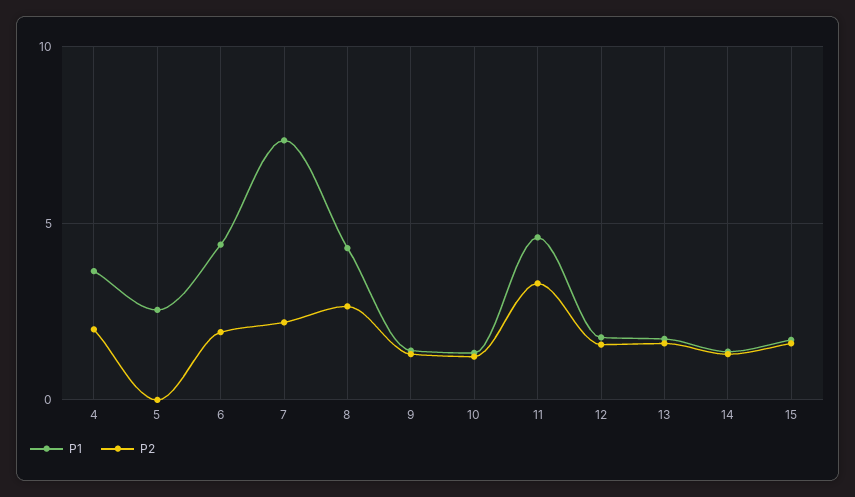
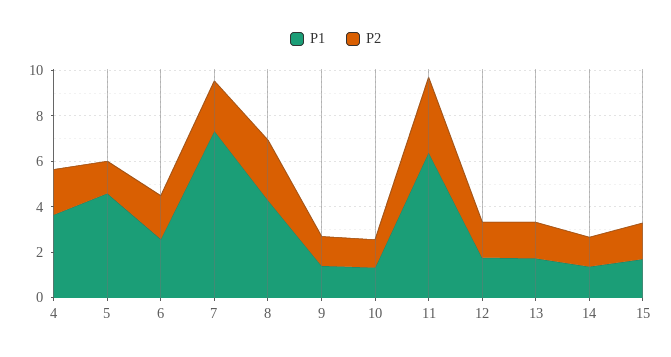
  {
    "P1": {
      "4": 3.5,
-     "5": 2.5,
+     "5": 4.5,
-     "6": 4.5,
+     "6": 2.5,
      "7": 7.5,
      "8": 4.5,
      "9": 1.5,
      "10": 1.5,
-     "11": 4.5,
+     "11": 6.5,
      "12": 2,
      "13": 1.5,
      "14": 1.5,
      "15": 1.5
    },
    "P2": {
      "4": 2,
-     "5": 0,
+     "5": 1.5,
      "6": 2,
      "7": 2,
      "8": 2.5,
      "9": 1.5,
      "10": 1,
      "11": 3.5,
      "12": 1.5,
      "13": 1.5,
      "14": 1.5,
      "15": 1.5
    }
  }

